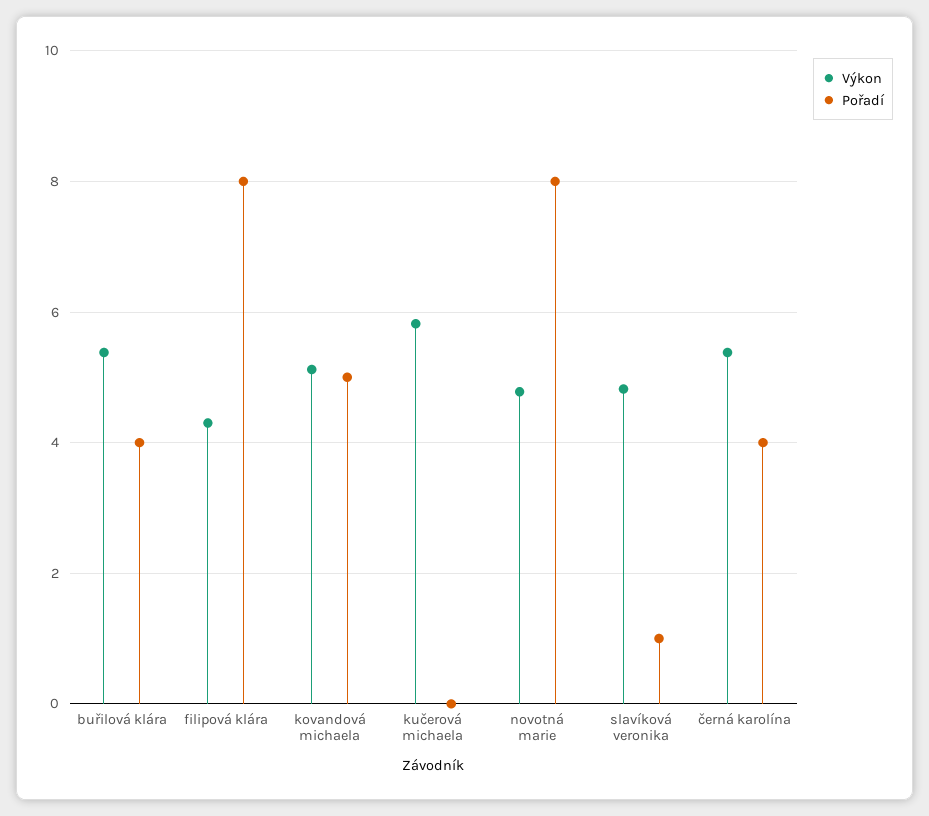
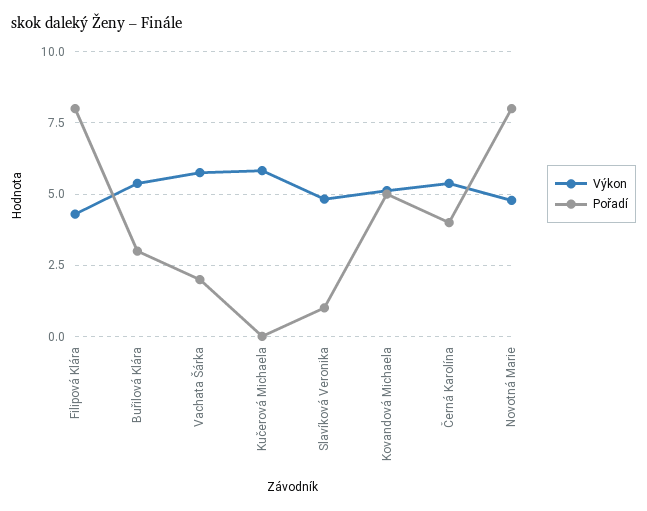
  {
    "Výkon": {
      "buřilová klára": 5.4,
      "filipová klára": 4.4,
      "kovandová michaela": 5.2,
      "kučerová michaela": 5.8,
      "novotná marie": 4.8,
      "slavíková veronika": 4.8,
-     "černá karolína": 5.4
+     "černá karolína": 5.4,
+     "Vachata Šárka": 5.75
    },
    "Pořadí": {
-     "buřilová klára": 4,
+     "buřilová klára": 3,
      "filipová klára": 8,
      "kovandová michaela": 5,
      "kučerová michaela": 0,
      "novotná marie": 8,
      "slavíková veronika": 1,
-     "černá karolína": 4
+     "černá karolína": 4,
+     "Vachata Šárka": 2
    }
  }

